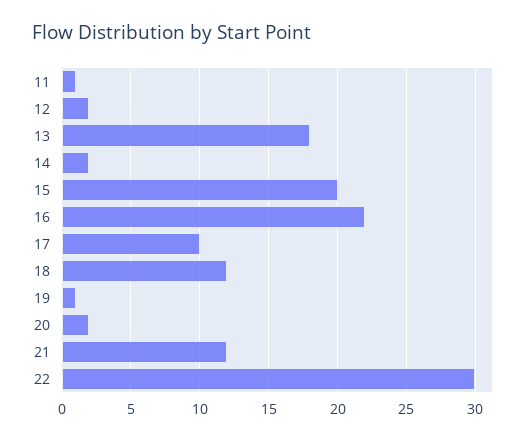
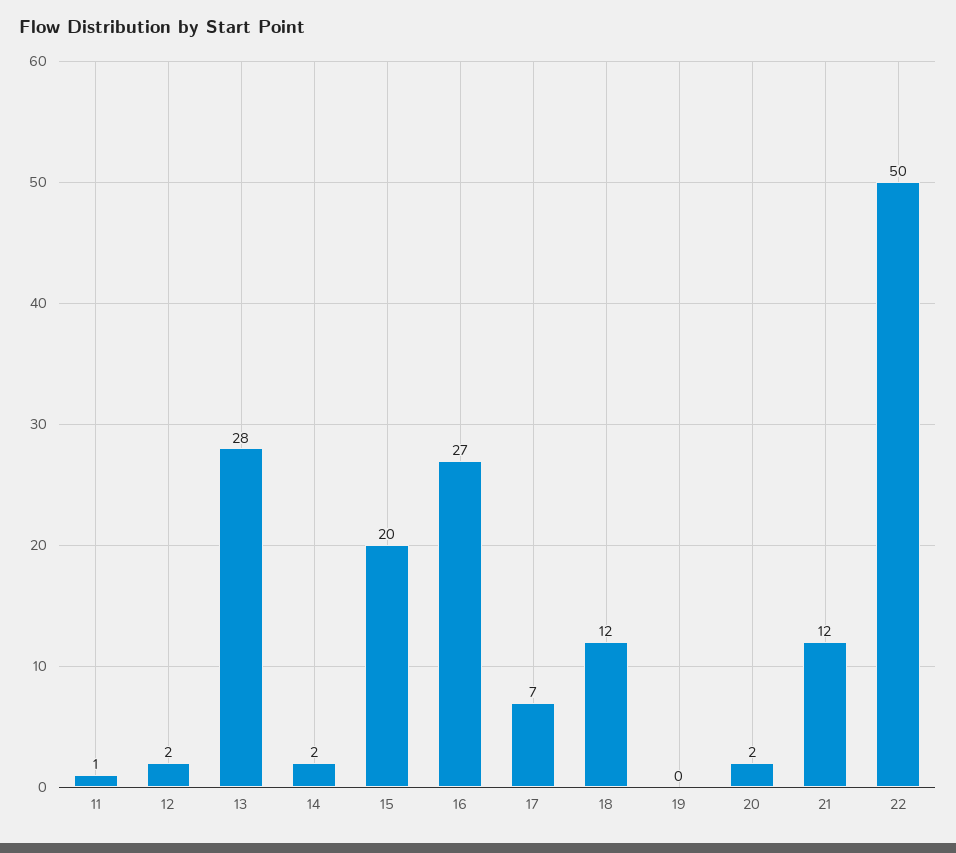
  {
    "11": 1,
    "12": 2,
-   "13": 18,
+   "13": 28,
    "14": 2,
    "15": 20,
-   "16": 22,
+   "16": 27,
-   "17": 10,
+   "17": 7,
    "18": 12,
-   "19": 1,
+   "19": 0,
    "20": 2,
    "21": 12,
-   "22": 30
+   "22": 50
  }

